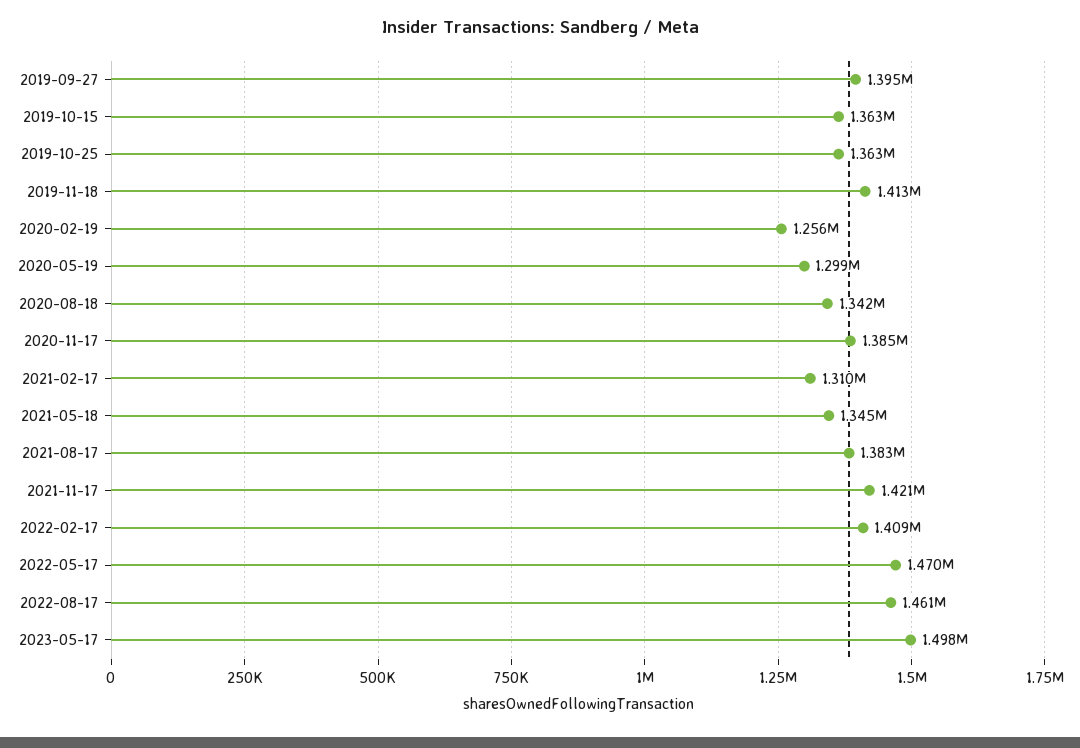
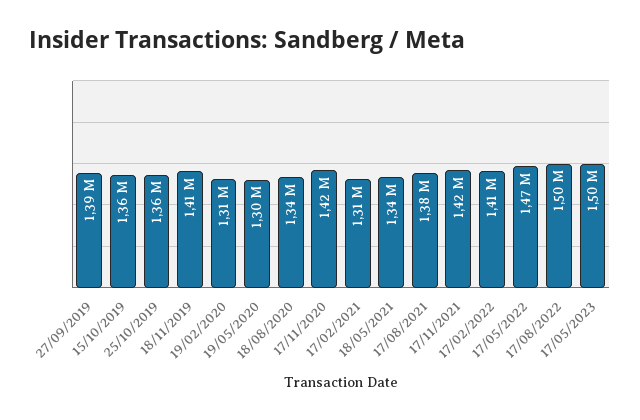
  {
    "2019-09-27": 1395000,
    "2019-10-15": 1363000,
    "2019-10-25": 1363000,
    "2019-11-18": 1413000,
-   "2020-02-19": 1256000,
+   "2020-02-19": 1310000,
    "2020-05-19": 1299000,
    "2020-08-18": 1342000,
-   "2020-11-17": 1385000,
+   "2020-11-17": 1420000,
    "2021-02-17": 1310000,
    "2021-05-18": 1345000,
    "2021-08-17": 1383000,
    "2021-11-17": 1421000,
    "2022-02-17": 1409000,
    "2022-05-17": 1470000,
-   "2022-08-17": 1461000,
+   "2022-08-17": 1500000,
    "2023-05-17": 1498000
  }

